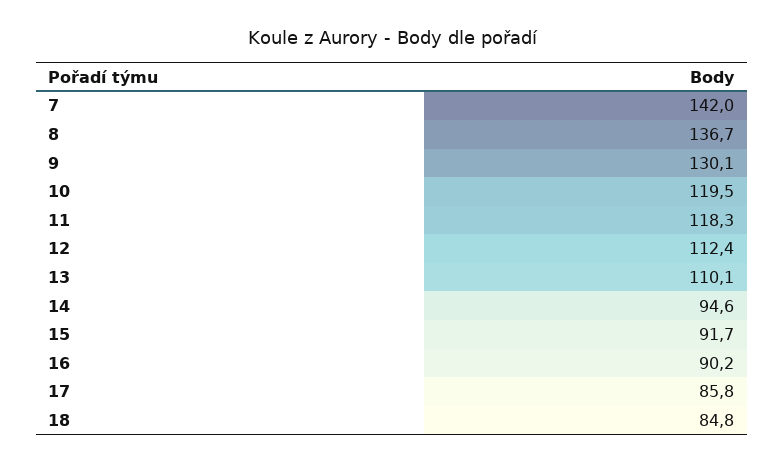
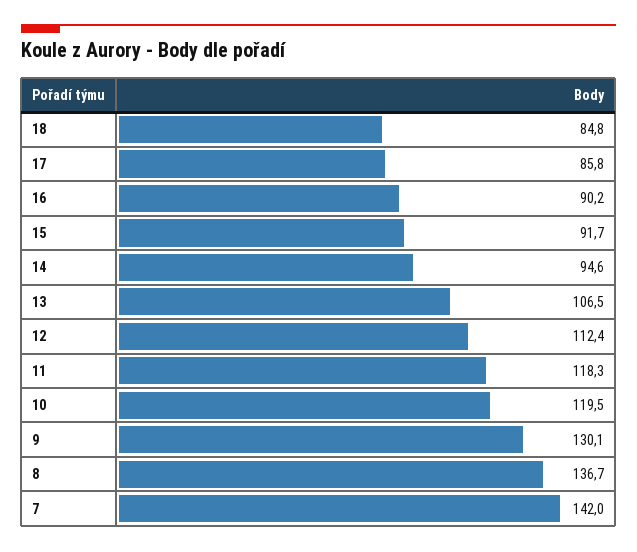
  {
    "7": 142,
    "8": 136.7,
    "9": 130.1,
    "10": 119.5,
    "11": 118.3,
    "12": 112.4,
-   "13": 110.1,
+   "13": 106.5,
    "14": 94.6,
    "15": 91.7,
    "16": 90.2,
    "17": 85.8,
    "18": 84.8
  }

